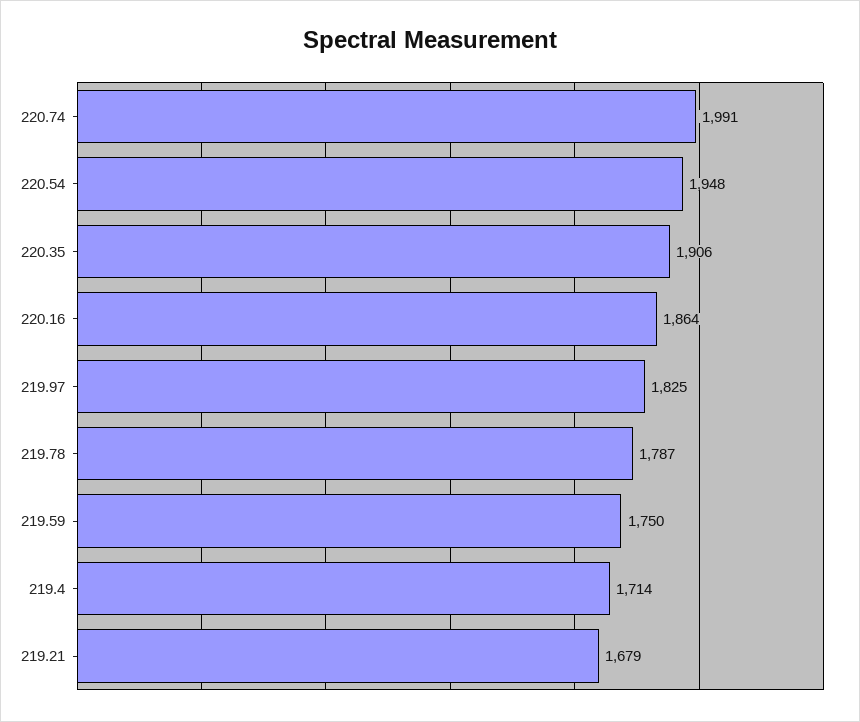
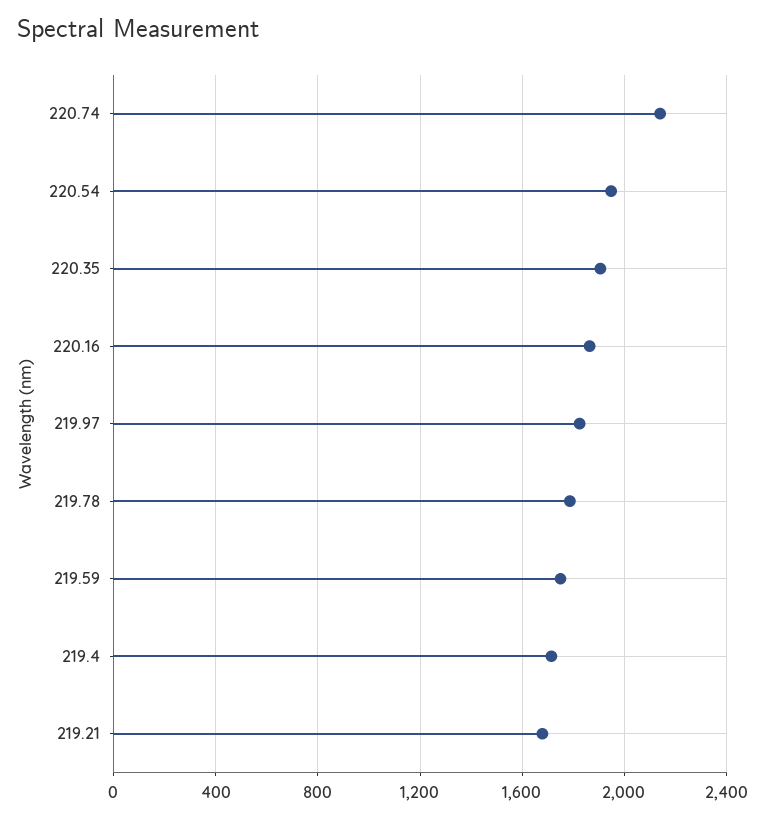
  {
-   "220.74": 1991,
+   "220.74": 2150,
    "220.54": 1948,
    "220.35": 1906,
    "220.16": 1864,
    "219.97": 1825,
    "219.78": 1787,
    "219.59": 1750,
    "219.4": 1714,
    "219.21": 1679
  }

